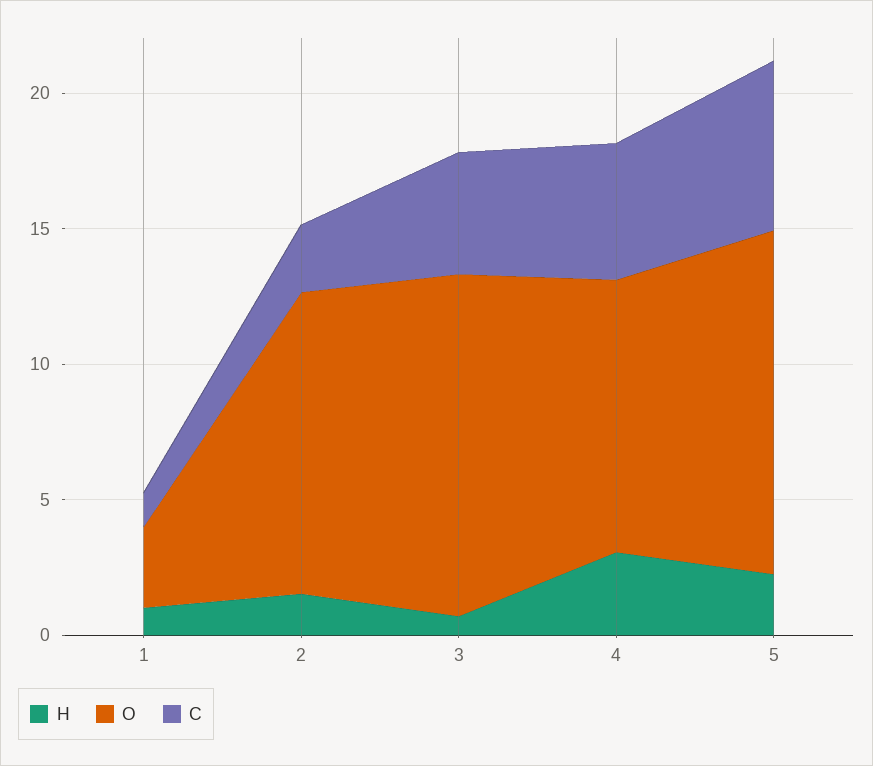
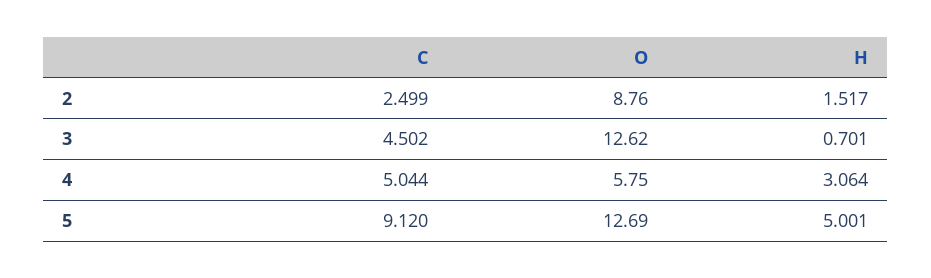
  {
    "H": {
-     "1": 1,
      "2": 1.517,
      "3": 0.701,
      "4": 3.064,
-     "5": 2
+     "5": 5.001
    },
    "O": {
-     "1": 3,
-     "2": 11,
+     "2": 8.76,
      "3": 12.62,
-     "4": 10,
+     "4": 5.75,
      "5": 12.69
    },
    "C": {
-     "1": 1,
      "2": 2.499,
      "3": 4.502,
      "4": 5.044,
-     "5": 6
+     "5": 9.12
    }
  }

